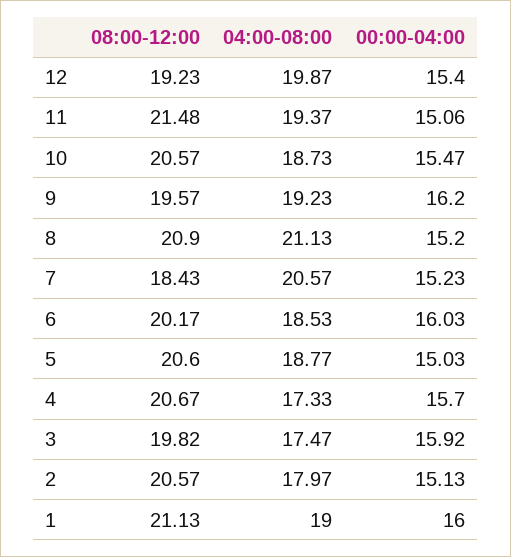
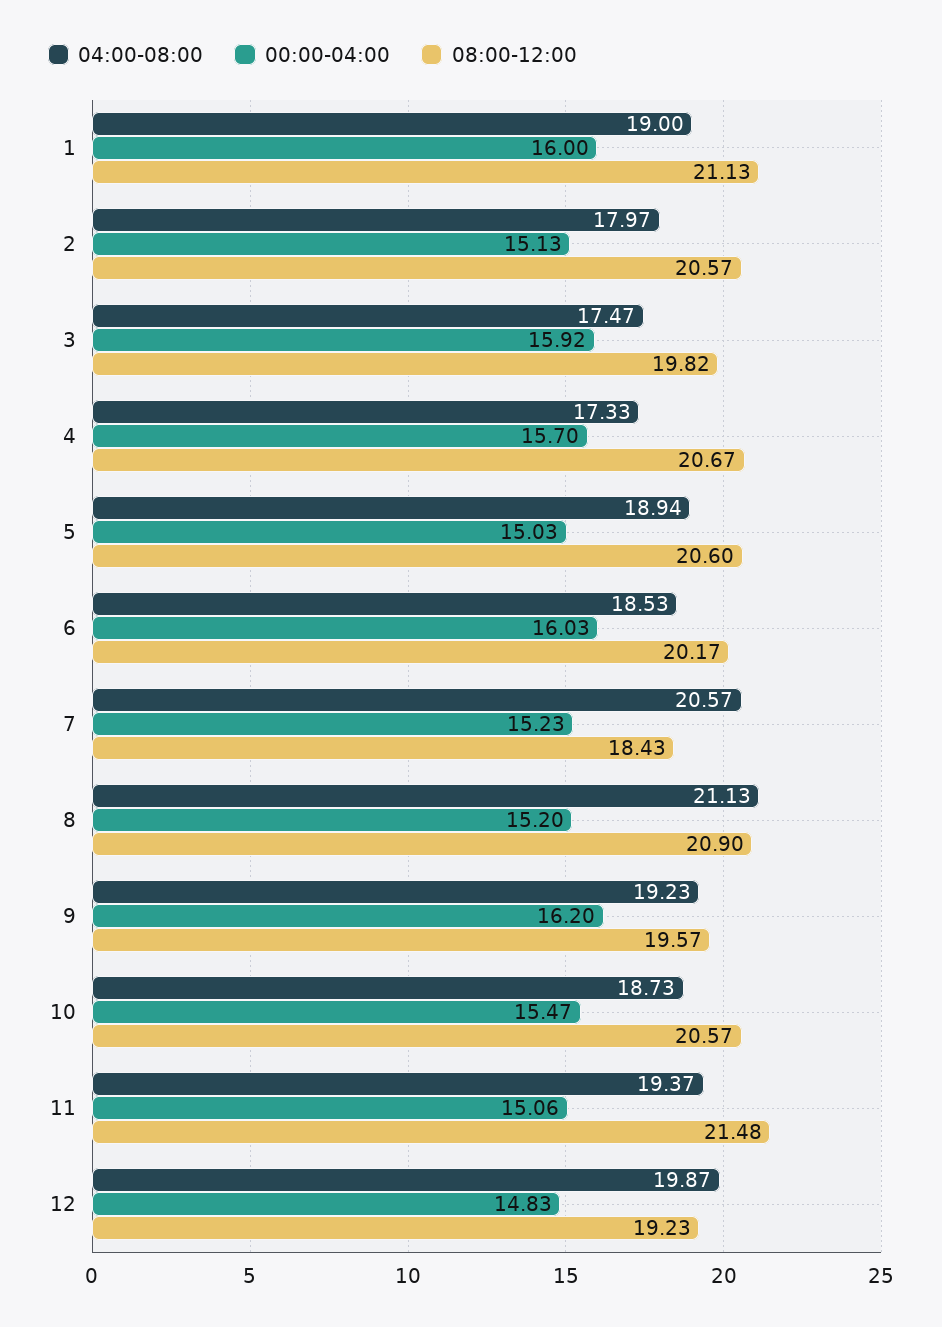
  {
    "08:00-12:00": {
      "12": 19.23,
      "11": 21.48,
      "10": 20.57,
      "9": 19.57,
      "8": 20.9,
      "7": 18.43,
      "6": 20.17,
      "5": 20.6,
      "4": 20.67,
      "3": 19.82,
      "2": 20.57,
      "1": 21.13
    },
    "04:00-08:00": {
      "12": 19.87,
      "11": 19.37,
      "10": 18.73,
      "9": 19.23,
      "8": 21.13,
      "7": 20.57,
      "6": 18.53,
-     "5": 18.77,
+     "5": 18.94,
      "4": 17.33,
      "3": 17.47,
      "2": 17.97,
      "1": 19
    },
    "00:00-04:00": {
-     "12": 15.4,
+     "12": 14.83,
      "11": 15.06,
      "10": 15.47,
      "9": 16.2,
      "8": 15.2,
      "7": 15.23,
      "6": 16.03,
      "5": 15.03,
      "4": 15.7,
      "3": 15.92,
      "2": 15.13,
      "1": 16
    }
  }

